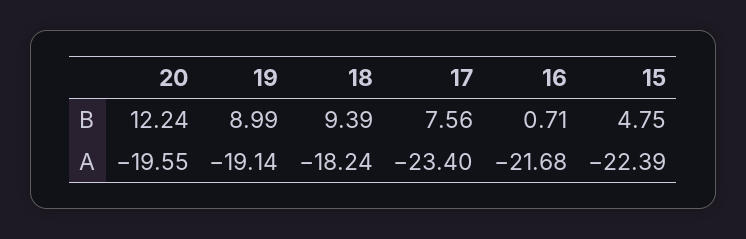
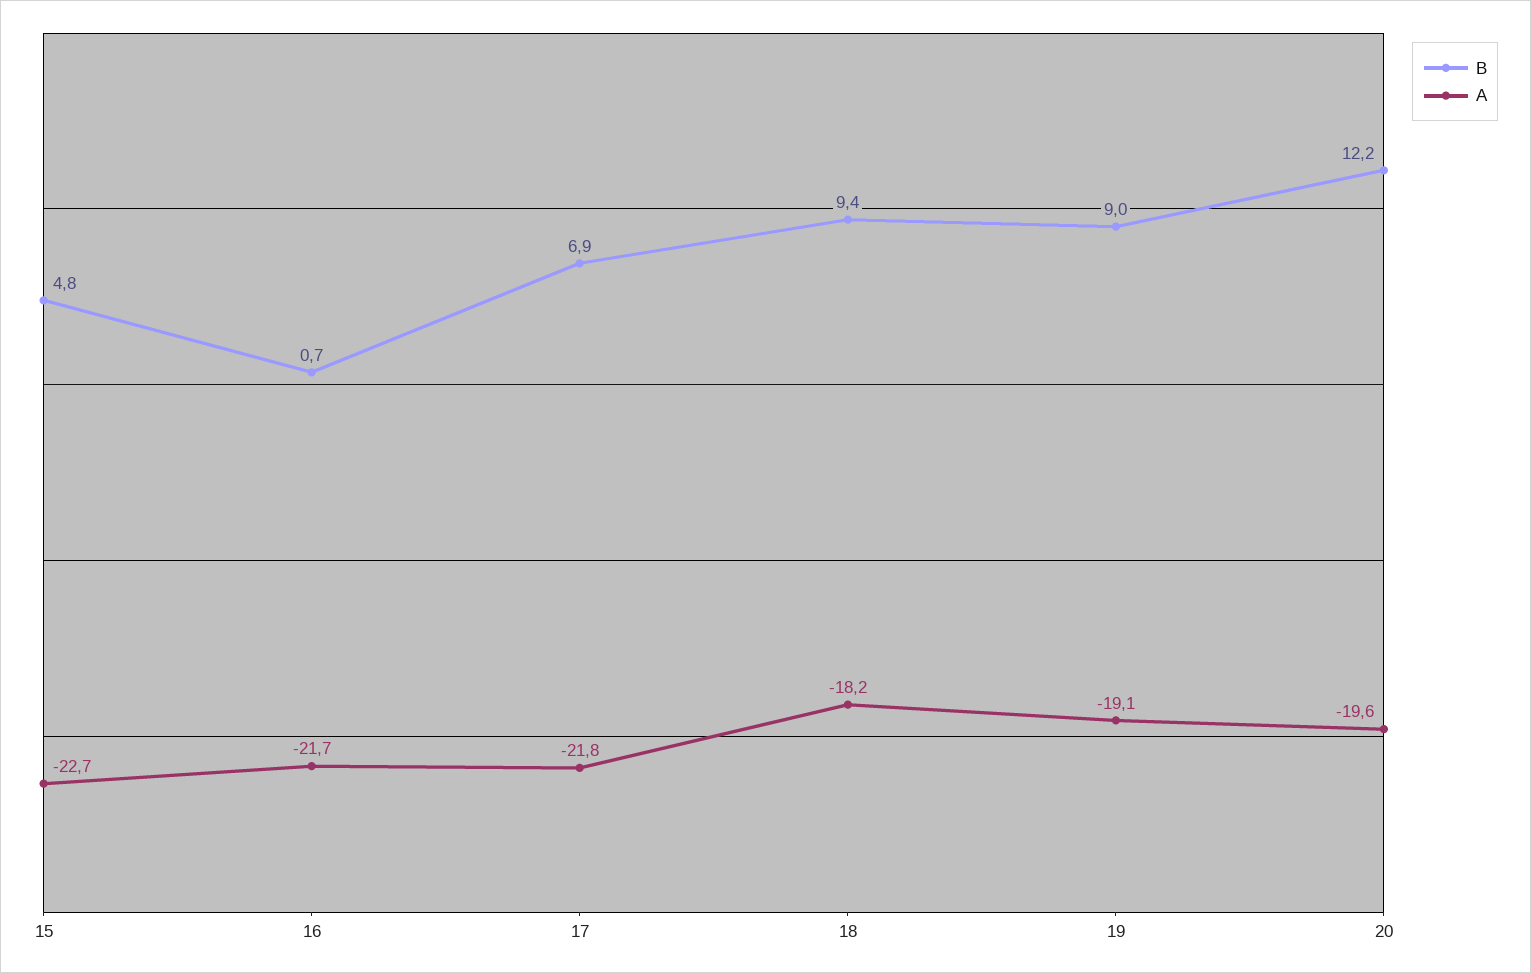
  {
    "B": {
      "20": 12.24,
      "19": 8.99,
      "18": 9.39,
-     "17": 7.56,
+     "17": 6.9,
      "16": 0.71,
      "15": 4.75
    },
    "A": {
      "20": -19.55,
      "19": -19.14,
      "18": -18.24,
-     "17": -23.4,
+     "17": -21.8,
      "16": -21.68,
-     "15": -22.39
+     "15": -22.7
    }
  }

